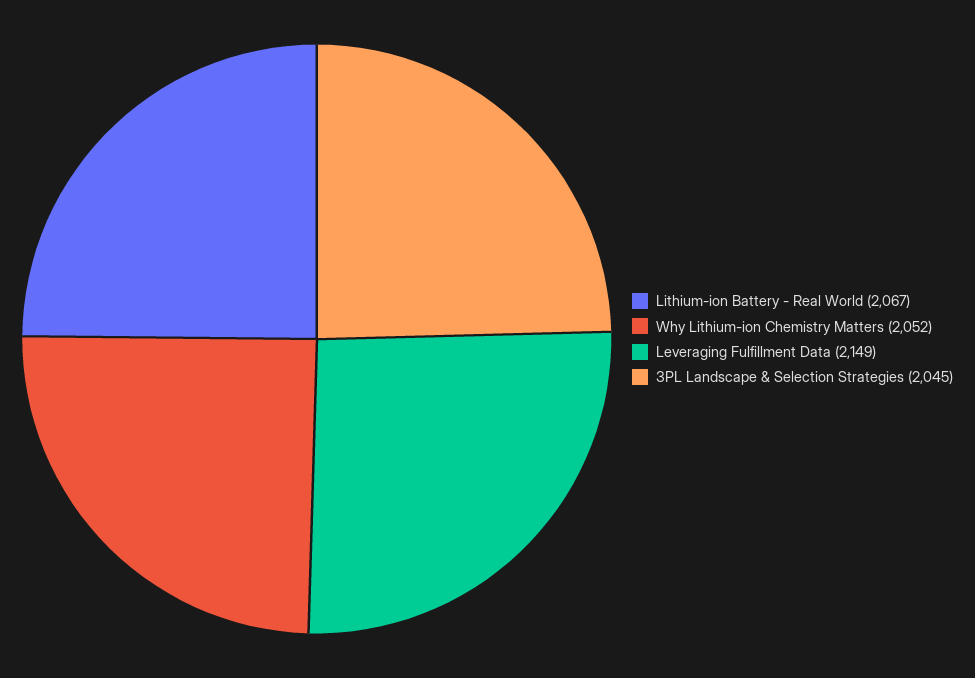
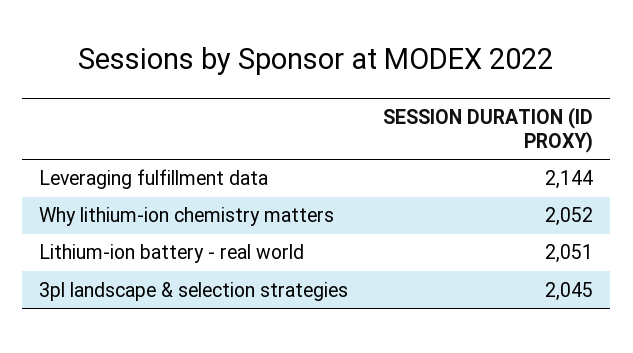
  {
-   "Lithium-ion Battery - Real World": 2067,
+   "Lithium-ion Battery - Real World": 2051,
    "Why Lithium-ion Chemistry Matters": 2052,
-   "Leveraging Fulfillment Data": 2149,
+   "Leveraging Fulfillment Data": 2144,
    "3PL Landscape & Selection Strategies": 2045
  }

